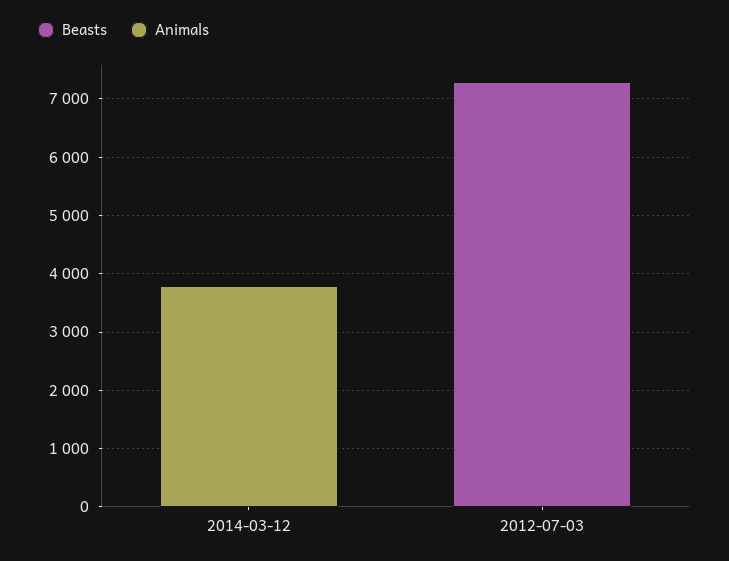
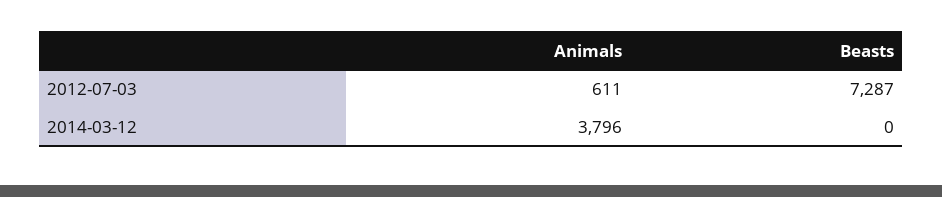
  {
    "Beasts": {
      "2014-03-12": 0,
      "2012-07-03": 7287
    },
    "Animals": {
      "2014-03-12": 3796,
-     "2012-07-03": 0
+     "2012-07-03": 611
    }
  }

